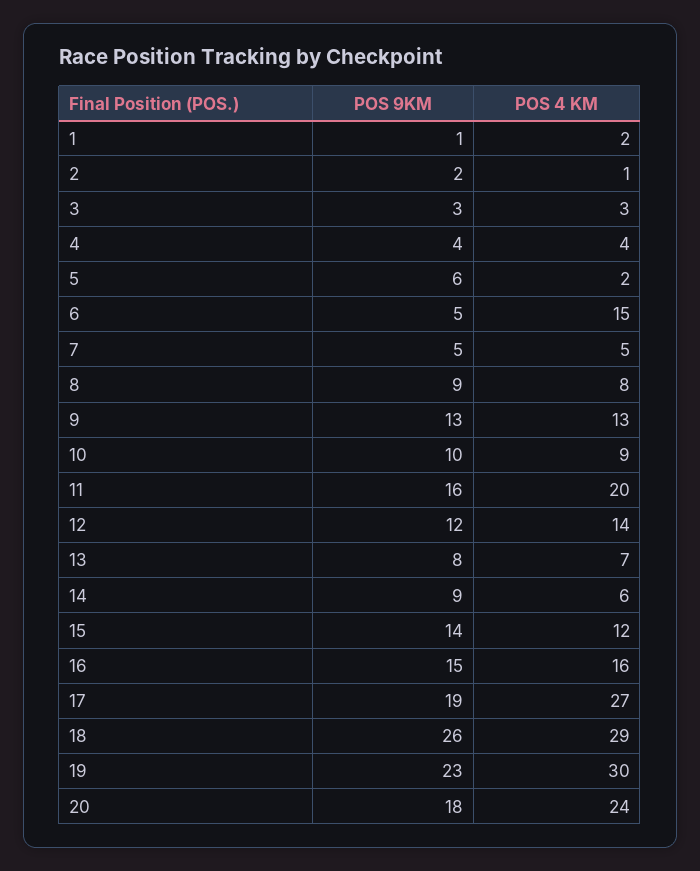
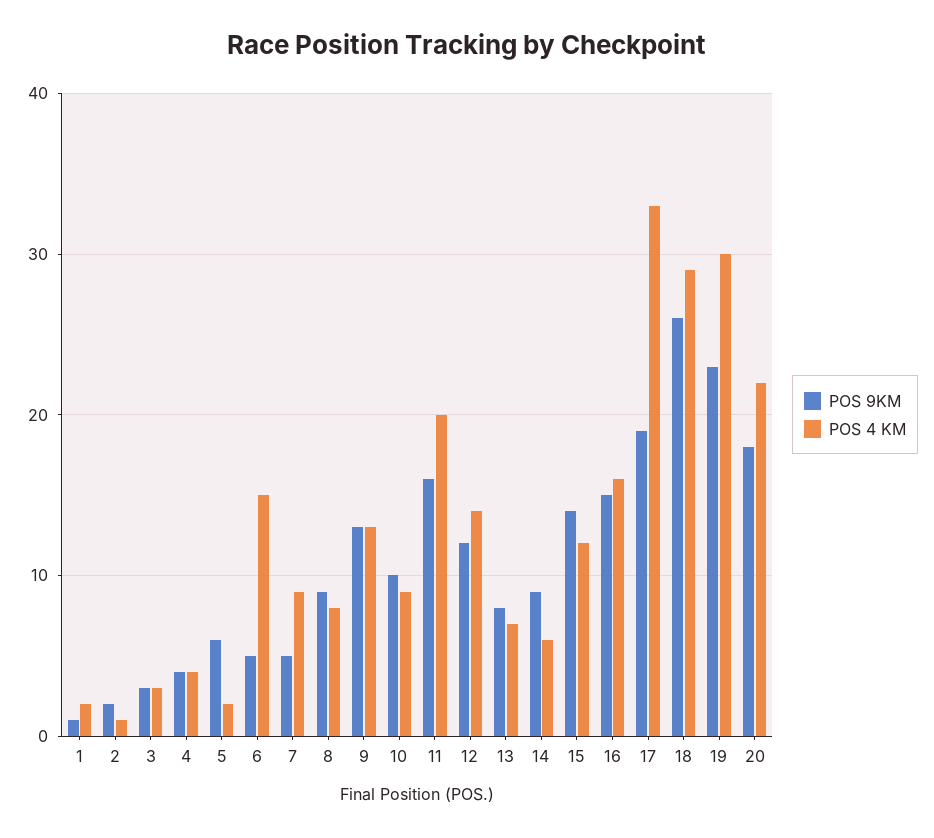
  {
    "POS 9KM": {
      "1": 1,
      "2": 2,
      "3": 3,
      "4": 4,
      "5": 6,
      "6": 5,
      "7": 5,
      "8": 9,
      "9": 13,
      "10": 10,
      "11": 16,
      "12": 12,
      "13": 8,
      "14": 9,
      "15": 14,
      "16": 15,
      "17": 19,
      "18": 26,
      "19": 23,
      "20": 18
    },
    "POS 4 KM": {
      "1": 2,
      "2": 1,
      "3": 3,
      "4": 4,
      "5": 2,
      "6": 15,
-     "7": 5,
+     "7": 9,
      "8": 8,
      "9": 13,
      "10": 9,
      "11": 20,
      "12": 14,
      "13": 7,
      "14": 6,
      "15": 12,
      "16": 16,
-     "17": 27,
+     "17": 33,
      "18": 29,
      "19": 30,
-     "20": 24
+     "20": 22
    }
  }

